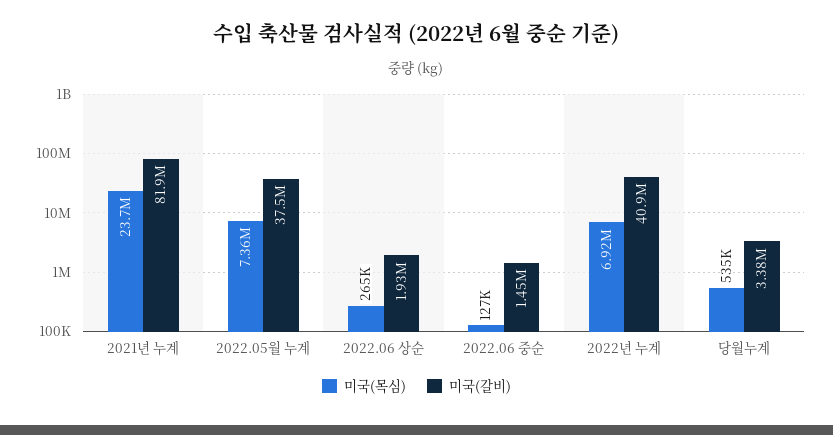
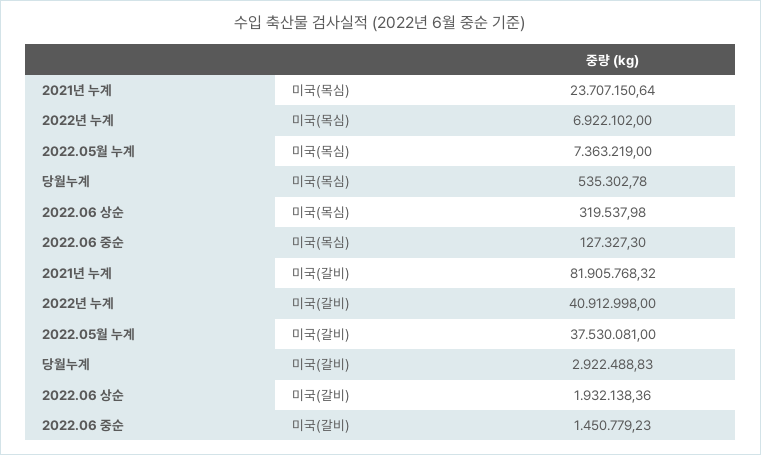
  {
    "미국(목심)": {
      "2021년 누계": 23707150.64,
      "2022.05월 누계": 7363219,
-     "2022.06 상순": 265000,
+     "2022.06 상순": 319537.98,
      "2022.06 중순": 127327.3,
      "2022년 누계": 6922102,
      "당월누계": 535302.78
    },
    "미국(갈비)": {
      "2021년 누계": 81905768.32,
      "2022.05월 누계": 37530081,
      "2022.06 상순": 1932138.36,
      "2022.06 중순": 1450779.23,
      "2022년 누계": 40912998,
-     "당월누계": 3380000
+     "당월누계": 2922488.83
    }
  }

